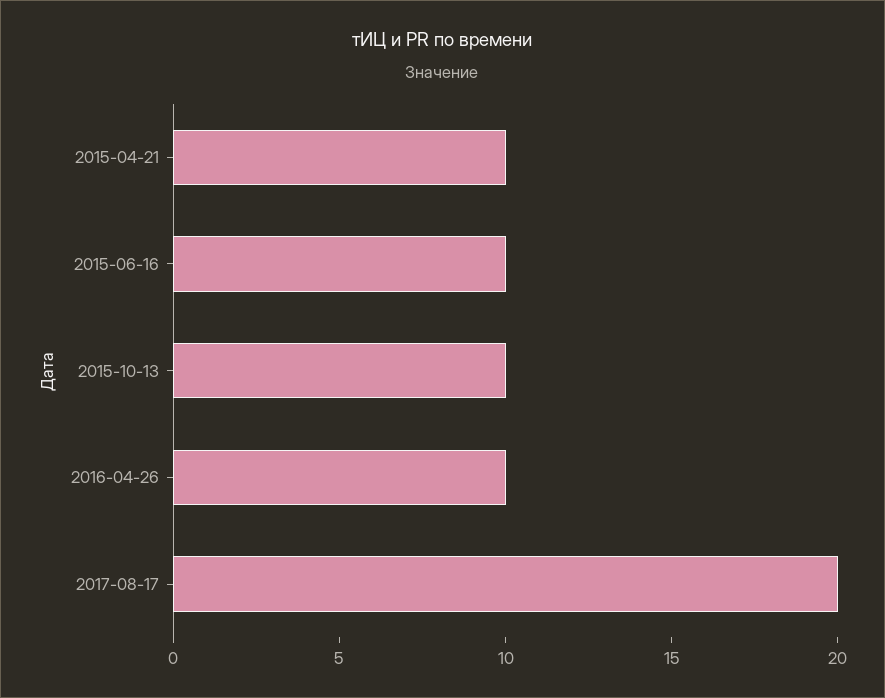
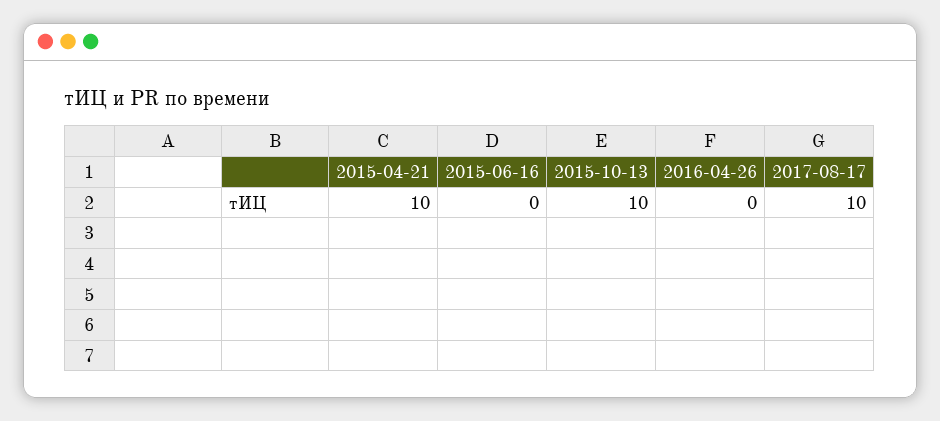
  {
    "2015-04-21": 10,
-   "2015-06-16": 10,
+   "2015-06-16": 0,
    "2015-10-13": 10,
-   "2016-04-26": 10,
+   "2016-04-26": 0,
-   "2017-08-17": 20
+   "2017-08-17": 10
  }

